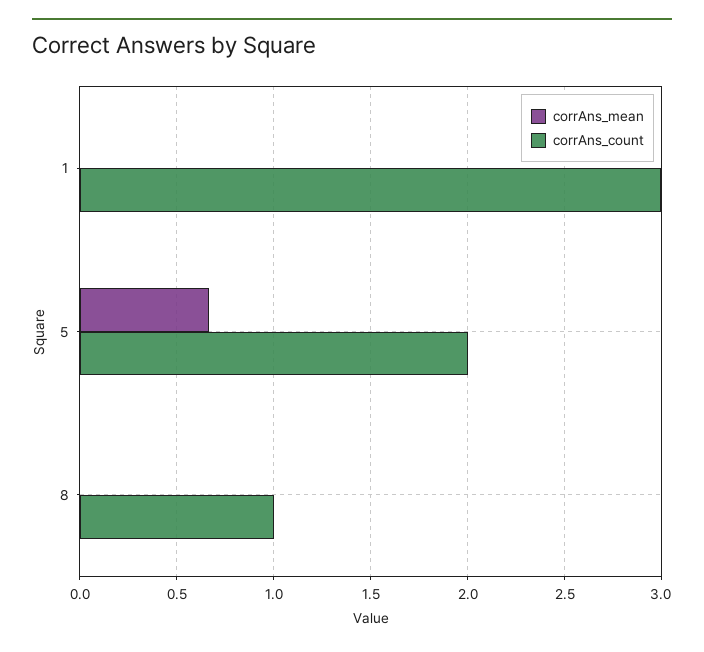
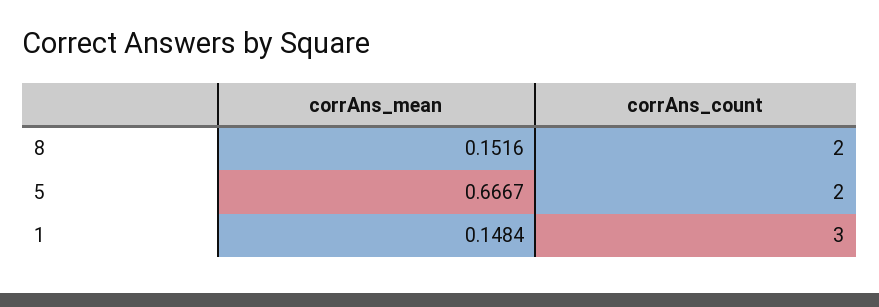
  {
    "corrAns_mean": {
-     "1": 0,
+     "1": 0.1484,
      "5": 0.6667,
-     "8": 0
+     "8": 0.1516
    },
    "corrAns_count": {
      "1": 3,
      "5": 2,
-     "8": 1
+     "8": 2
    }
  }

